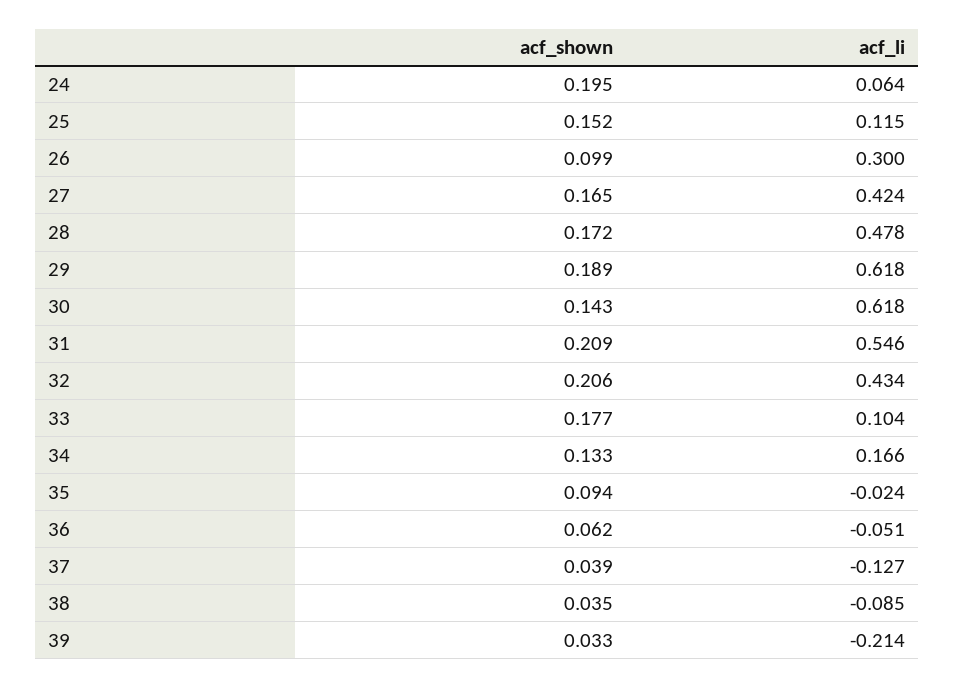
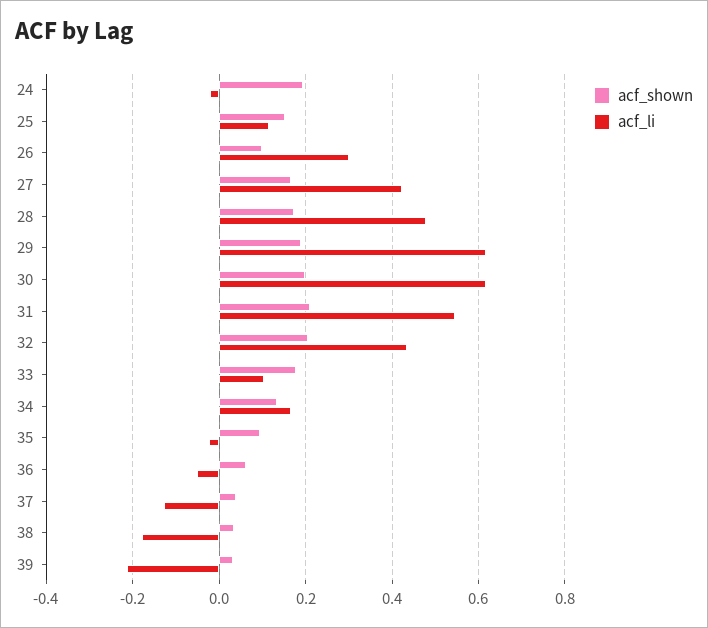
  {
    "acf_shown": {
      "24": 0.195,
      "25": 0.152,
      "26": 0.099,
      "27": 0.165,
      "28": 0.172,
      "29": 0.189,
-     "30": 0.143,
+     "30": 0.2,
      "31": 0.209,
      "32": 0.206,
      "33": 0.177,
      "34": 0.133,
      "35": 0.094,
      "36": 0.062,
      "37": 0.039,
      "38": 0.035,
      "39": 0.033
    },
    "acf_li": {
-     "24": 0.064,
+     "24": -0.02,
      "25": 0.115,
      "26": 0.3,
      "27": 0.424,
      "28": 0.478,
      "29": 0.618,
      "30": 0.618,
      "31": 0.546,
      "32": 0.434,
      "33": 0.104,
      "34": 0.166,
      "35": -0.024,
      "36": -0.051,
      "37": -0.127,
-     "38": -0.085,
+     "38": -0.18,
      "39": -0.214
    }
  }

